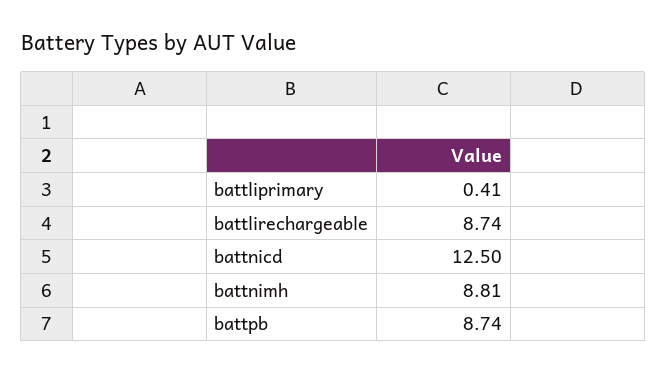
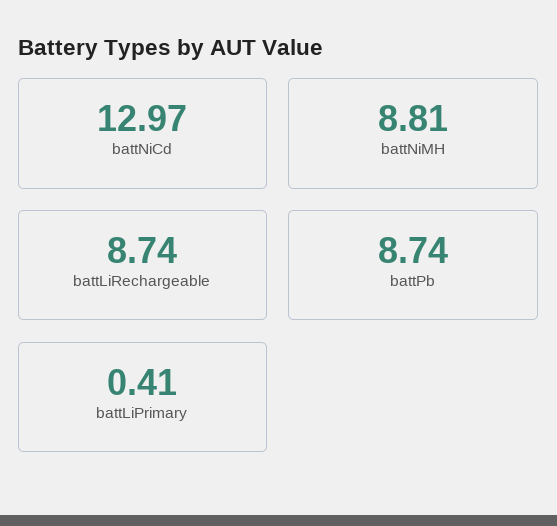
  {
    "battliprimary": 0.41,
    "battlirechargeable": 8.74,
-   "battnicd": 12.5,
+   "battnicd": 12.97,
    "battnimh": 8.81,
    "battpb": 8.74
  }

